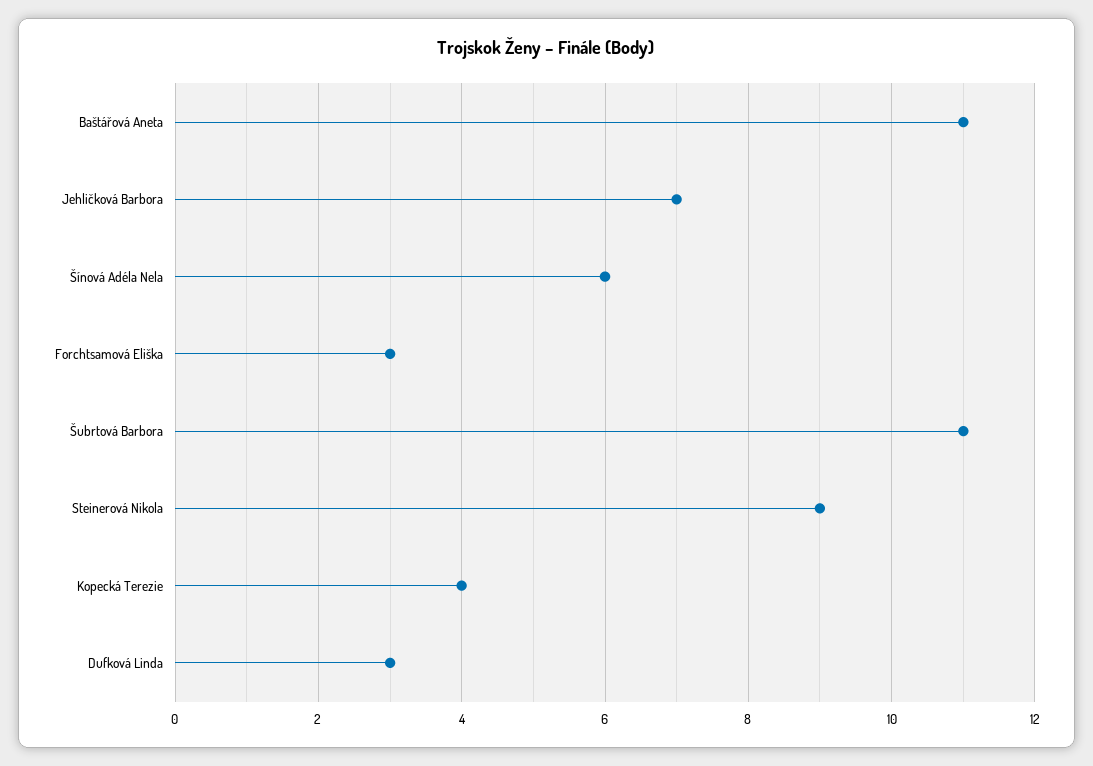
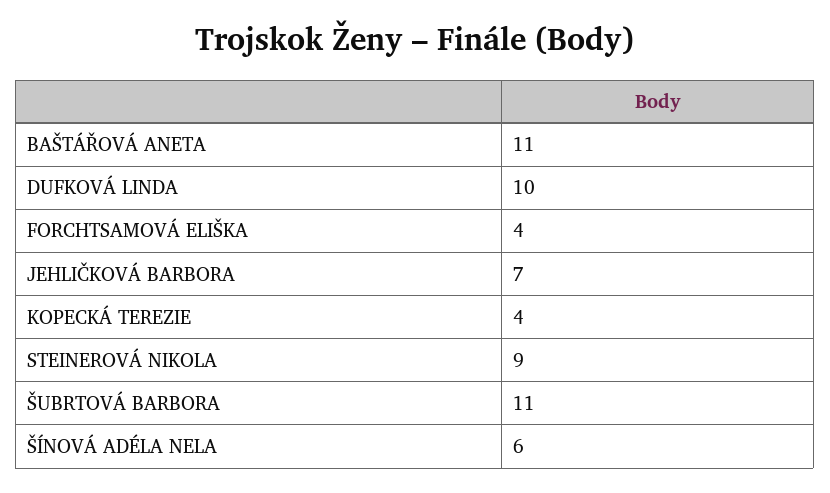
  {
    "Baštářová Aneta": 11,
    "Jehličková Barbora": 7,
    "Šínová Adéla Nela": 6,
-   "Forchtsamová Eliška": 3,
+   "Forchtsamová Eliška": 4,
    "Šubrtová Barbora": 11,
    "Steinerová Nikola": 9,
    "Kopecká Terezie": 4,
-   "Dufková Linda": 3
+   "Dufková Linda": 10
  }

